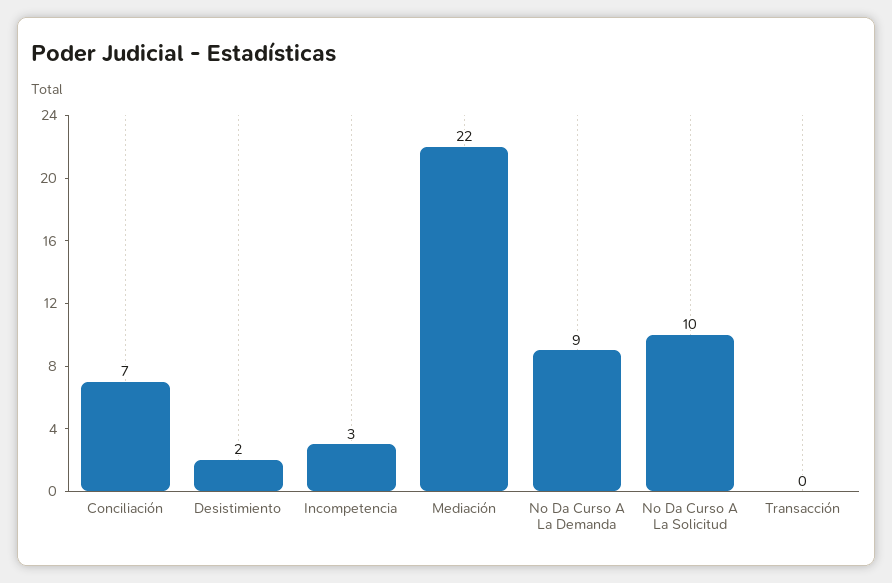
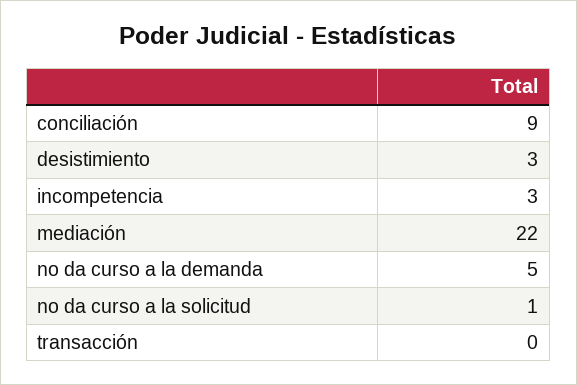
  {
-   "Conciliación": 7,
+   "Conciliación": 9,
-   "Desistimiento": 2,
+   "Desistimiento": 3,
    "Incompetencia": 3,
    "Mediación": 22,
-   "No Da Curso A La Demanda": 9,
+   "No Da Curso A La Demanda": 5,
-   "No Da Curso A La Solicitud": 10,
+   "No Da Curso A La Solicitud": 1,
    "Transacción": 0
  }

